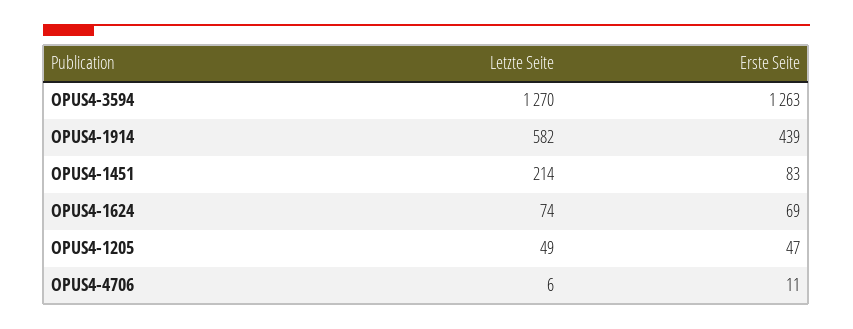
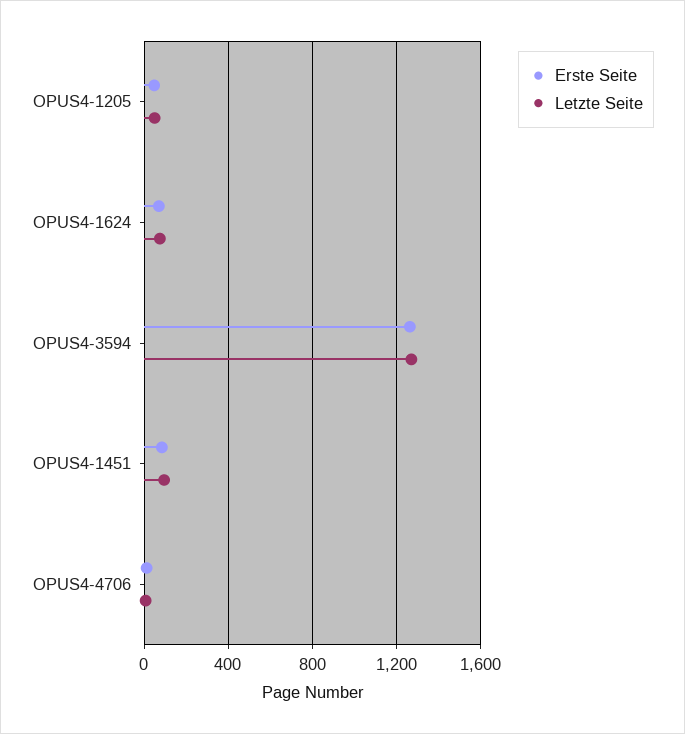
  {
    "Letzte Seite": {
      "OPUS4-3594": 1270,
-     "OPUS4-1914": 582,
-     "OPUS4-1451": 214,
+     "OPUS4-1451": 100,
      "OPUS4-1624": 74,
      "OPUS4-1205": 49,
      "OPUS4-4706": 6
    },
    "Erste Seite": {
      "OPUS4-3594": 1263,
-     "OPUS4-1914": 439,
      "OPUS4-1451": 83,
      "OPUS4-1624": 69,
      "OPUS4-1205": 47,
      "OPUS4-4706": 11
    }
  }

